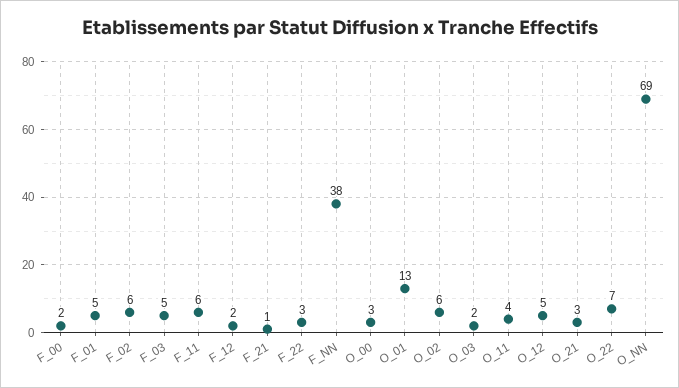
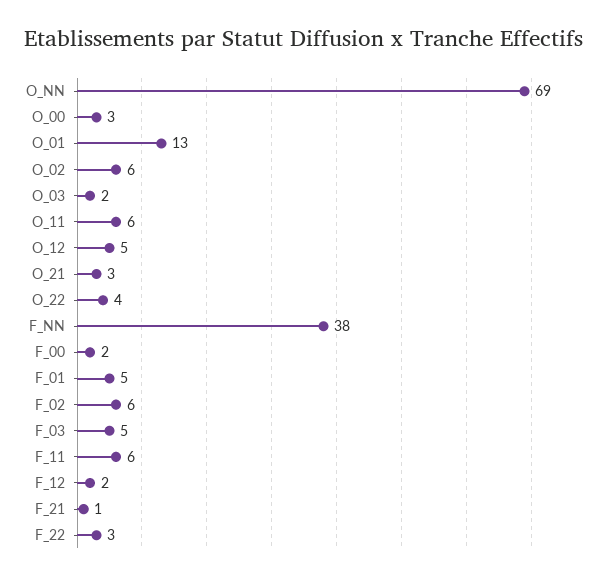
  {
    "F_00": 2,
    "F_01": 5,
    "F_02": 6,
    "F_03": 5,
    "F_11": 6,
    "F_12": 2,
    "F_21": 1,
    "F_22": 3,
    "F_NN": 38,
    "O_00": 3,
    "O_01": 13,
    "O_02": 6,
    "O_03": 2,
-   "O_11": 4,
+   "O_11": 6,
    "O_12": 5,
    "O_21": 3,
-   "O_22": 7,
+   "O_22": 4,
    "O_NN": 69
  }

